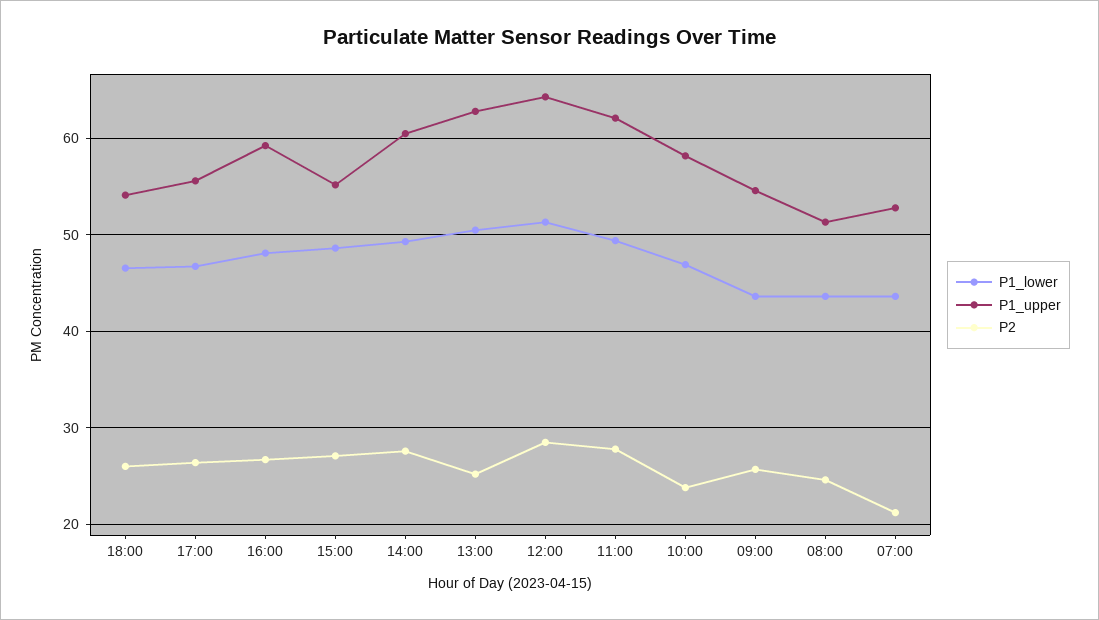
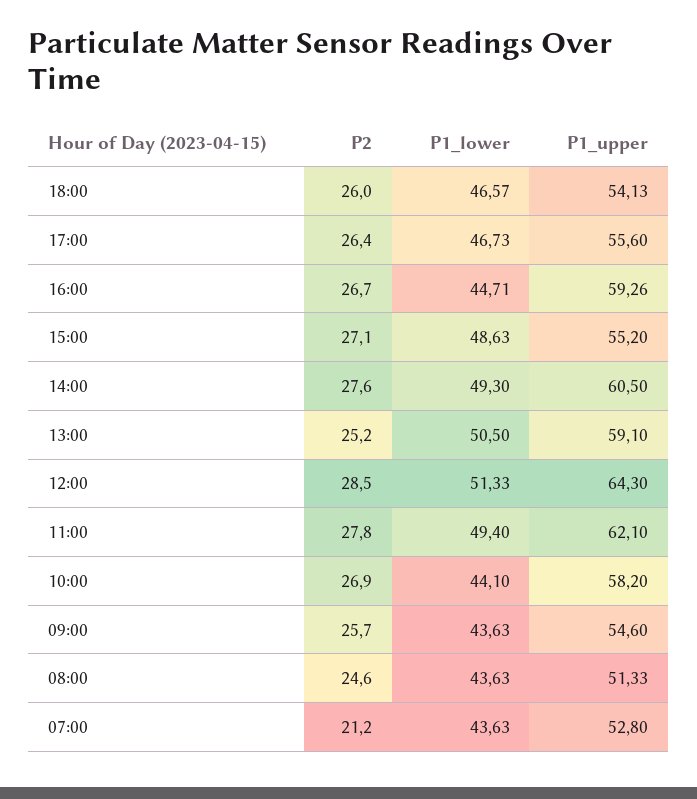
  {
    "P1_lower": {
      "18:00": 46.57,
      "17:00": 46.73,
-     "16:00": 48,
+     "16:00": 44.71,
      "15:00": 48.63,
      "14:00": 49.3,
      "13:00": 50.5,
      "12:00": 51.33,
      "11:00": 49.4,
-     "10:00": 47,
+     "10:00": 44.1,
      "09:00": 43.63,
      "08:00": 43.63,
      "07:00": 43.63
    },
    "P1_upper": {
      "18:00": 54.13,
      "17:00": 55.6,
      "16:00": 59.26,
      "15:00": 55.2,
      "14:00": 60.5,
-     "13:00": 63,
+     "13:00": 59.1,
      "12:00": 64.3,
      "11:00": 62.1,
      "10:00": 58.2,
      "09:00": 54.6,
      "08:00": 51.33,
      "07:00": 52.8
    },
    "P2": {
      "18:00": 26,
      "17:00": 26.4,
      "16:00": 26.7,
      "15:00": 27.1,
      "14:00": 27.6,
      "13:00": 25.2,
      "12:00": 28.5,
      "11:00": 27.8,
-     "10:00": 24,
+     "10:00": 26.9,
      "09:00": 25.7,
      "08:00": 24.6,
      "07:00": 21.2
    }
  }

